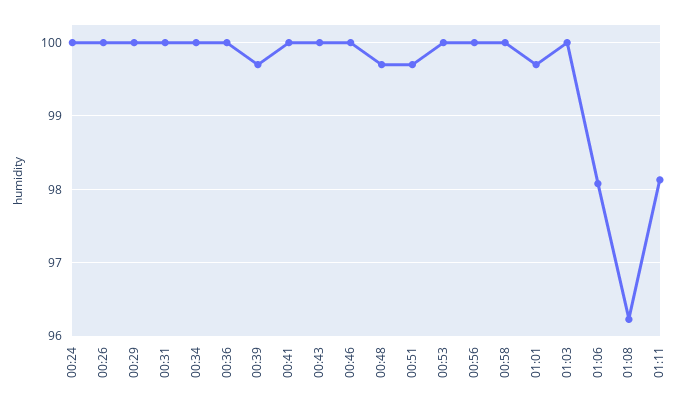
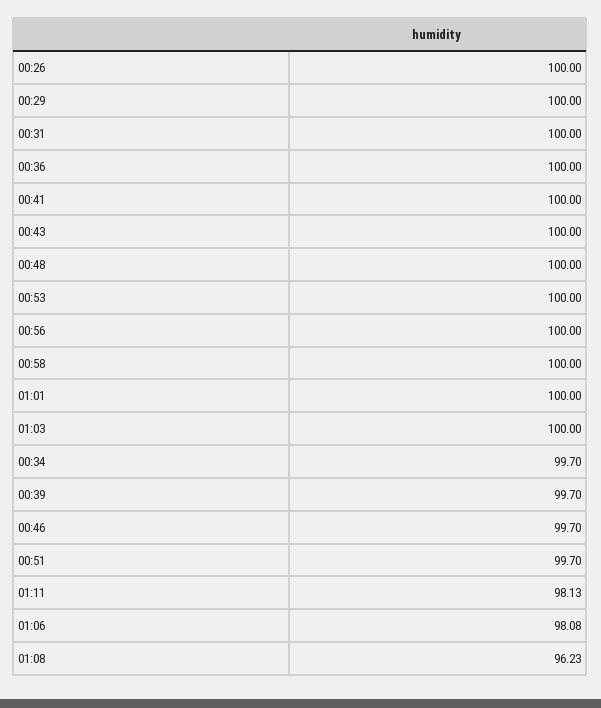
  {
-   "00:24": 100,
    "00:26": 100,
    "00:29": 100,
    "00:31": 100,
-   "00:34": 100,
+   "00:34": 99.7,
    "00:36": 100,
    "00:39": 99.7,
    "00:41": 100,
    "00:43": 100,
-   "00:46": 100,
+   "00:46": 99.7,
-   "00:48": 99.7,
+   "00:48": 100,
    "00:51": 99.7,
    "00:53": 100,
    "00:56": 100,
    "00:58": 100,
-   "01:01": 99.7,
+   "01:01": 100,
    "01:03": 100,
    "01:06": 98.08,
    "01:08": 96.23,
    "01:11": 98.13
  }

